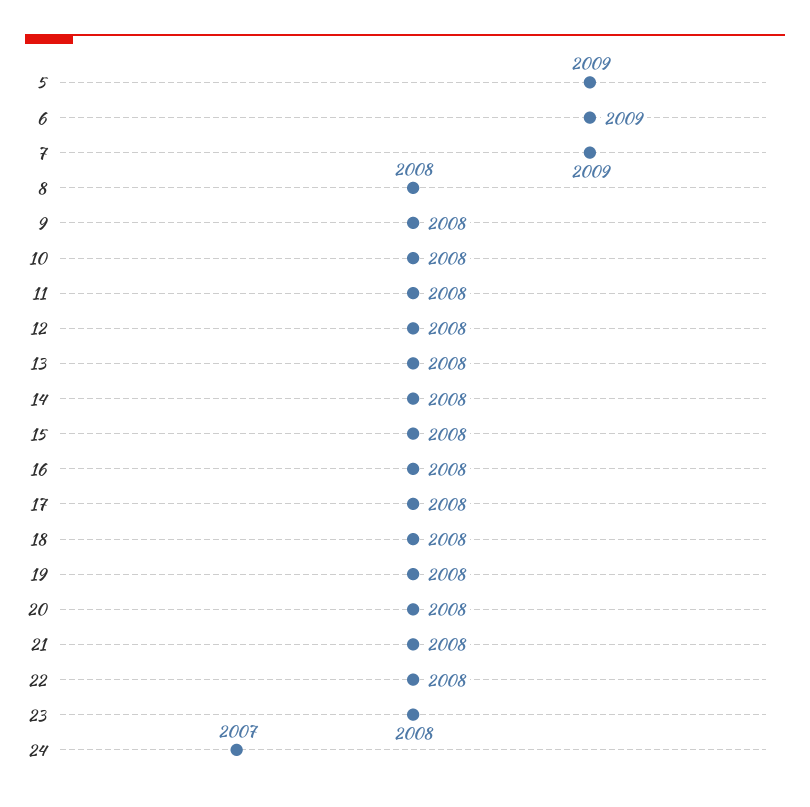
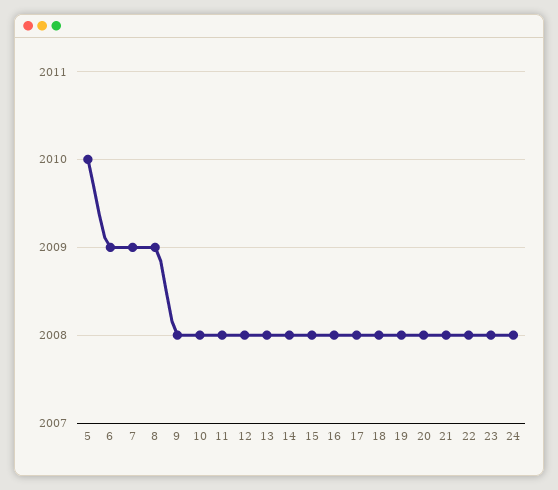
  {
-   "5": 2009,
+   "5": 2010,
    "6": 2009,
    "7": 2009,
-   "8": 2008,
+   "8": 2009,
    "9": 2008,
    "10": 2008,
    "11": 2008,
    "12": 2008,
    "13": 2008,
    "14": 2008,
    "15": 2008,
    "16": 2008,
    "17": 2008,
    "18": 2008,
    "19": 2008,
    "20": 2008,
    "21": 2008,
    "22": 2008,
    "23": 2008,
-   "24": 2007
+   "24": 2008
  }

